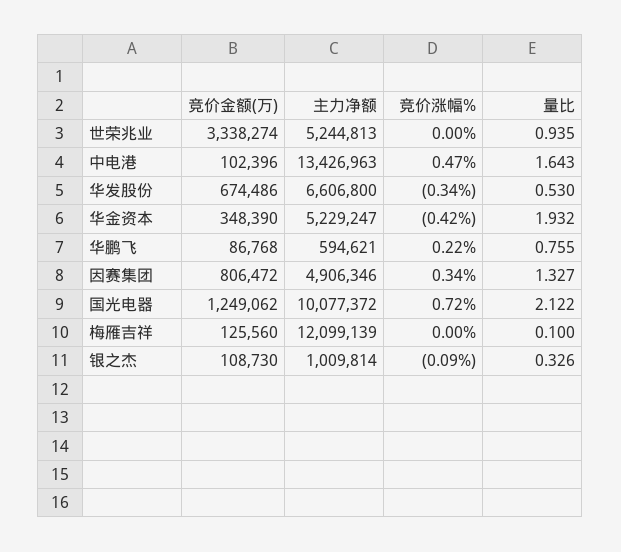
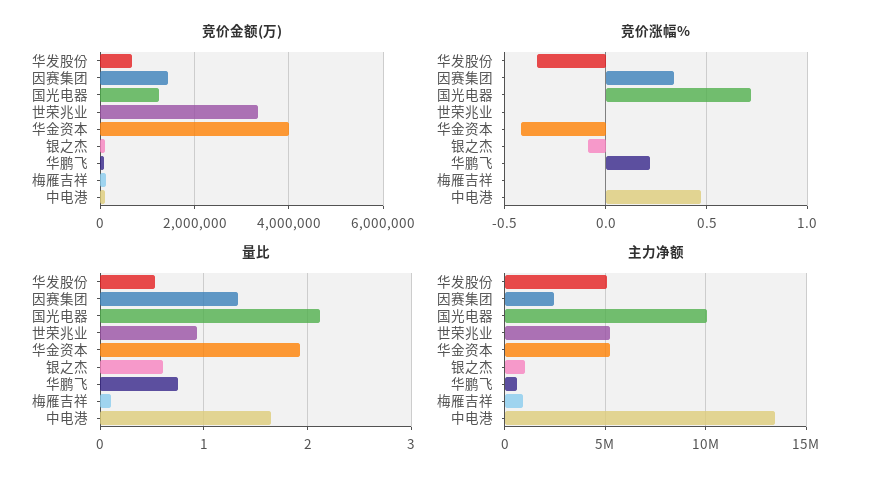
  {
    "竞价金额(万)": {
      "世荣兆业": 3338274,
      "中电港": 102396,
      "华发股份": 674486,
-     "华金资本": 348390,
+     "华金资本": 4000000,
      "华鹏飞": 86768,
-     "因赛集团": 806472,
+     "因赛集团": 1400000,
      "国光电器": 1249062,
      "梅雁吉祥": 125560,
      "银之杰": 108730
    },
    "主力净额": {
      "世荣兆业": 5244813,
      "中电港": 13426963,
-     "华发股份": 6606800,
+     "华发股份": 5000000,
      "华金资本": 5229247,
      "华鹏飞": 594621,
-     "因赛集团": 4906346,
+     "因赛集团": 2500000,
      "国光电器": 10077372,
-     "梅雁吉祥": 12099139,
+     "梅雁吉祥": 1000000,
      "银之杰": 1009814
    },
    "竞价涨幅%": {
      "世荣兆业": 0,
      "中电港": 0.47,
      "华发股份": -0.34,
      "华金资本": -0.42,
      "华鹏飞": 0.22,
      "因赛集团": 0.34,
      "国光电器": 0.72,
      "梅雁吉祥": 0,
      "银之杰": -0.09
    },
    "量比": {
      "世荣兆业": 0.935,
      "中电港": 1.643,
      "华发股份": 0.53,
      "华金资本": 1.932,
      "华鹏飞": 0.755,
      "因赛集团": 1.327,
      "国光电器": 2.122,
      "梅雁吉祥": 0.1,
-     "银之杰": 0.326
+     "银之杰": 0.6
    }
  }

